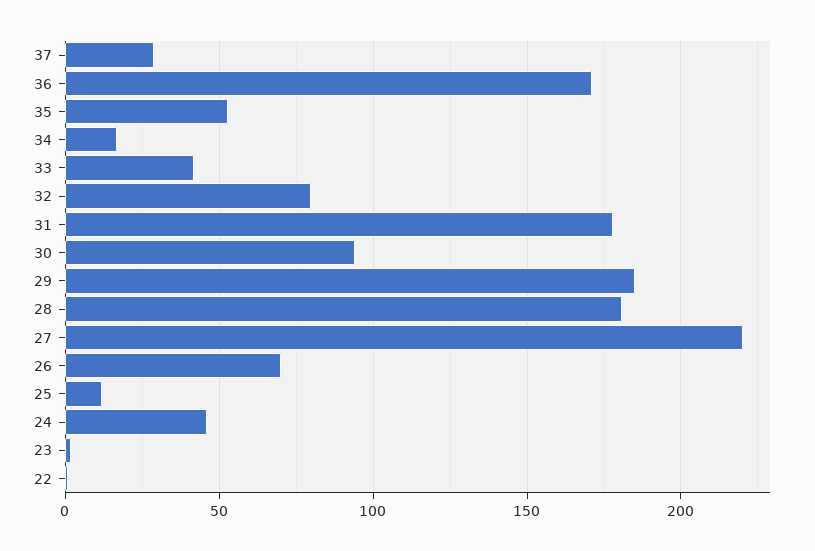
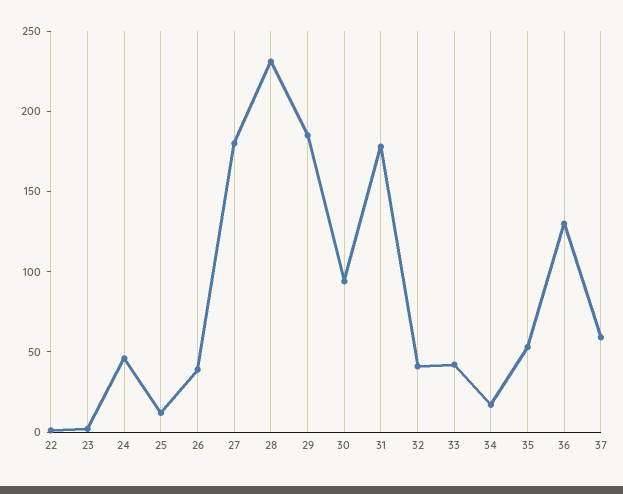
  {
-   "37": 30,
+   "37": 60,
-   "36": 170,
+   "36": 130,
    "35": 55,
    "34": 15,
    "33": 40,
-   "32": 80,
+   "32": 40,
    "31": 180,
    "30": 95,
    "29": 185,
-   "28": 180,
+   "28": 230,
-   "27": 220,
+   "27": 180,
-   "26": 70,
+   "26": 40,
    "25": 10,
    "24": 45,
    "23": 0,
    "22": 0
  }

